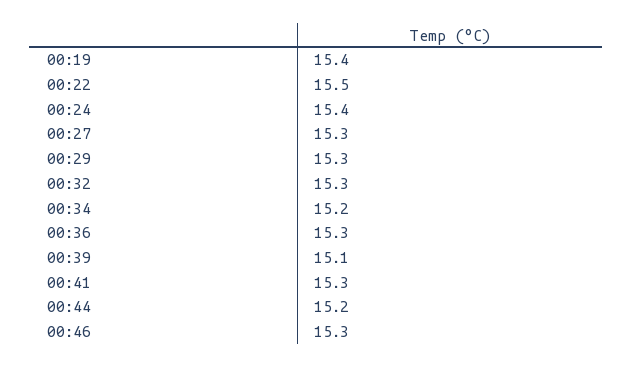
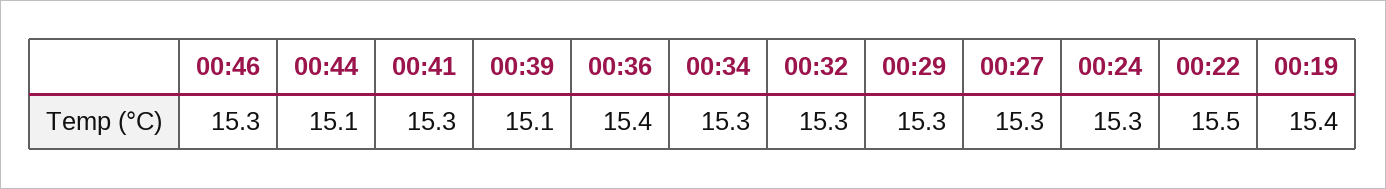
  {
    "00:19": 15.4,
    "00:22": 15.5,
-   "00:24": 15.4,
+   "00:24": 15.3,
    "00:27": 15.3,
    "00:29": 15.3,
    "00:32": 15.3,
-   "00:34": 15.2,
+   "00:34": 15.3,
-   "00:36": 15.3,
+   "00:36": 15.4,
    "00:39": 15.1,
    "00:41": 15.3,
-   "00:44": 15.2,
+   "00:44": 15.1,
    "00:46": 15.3
  }

